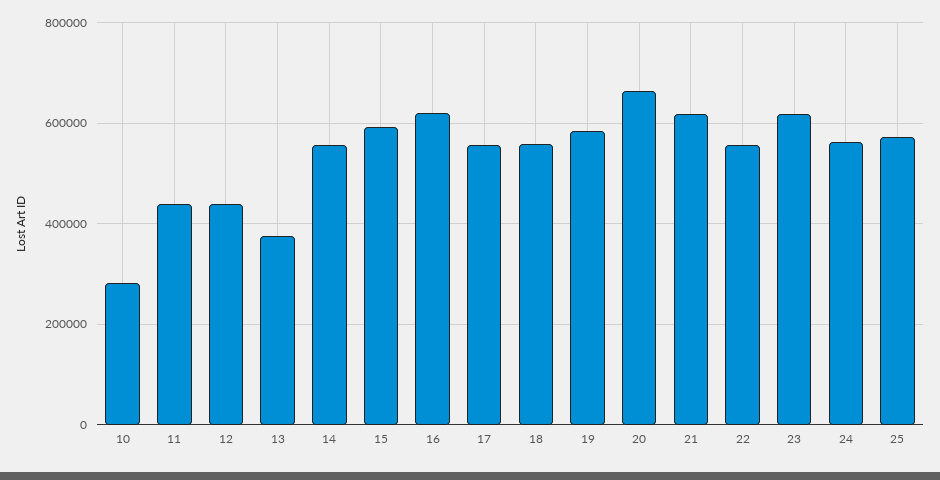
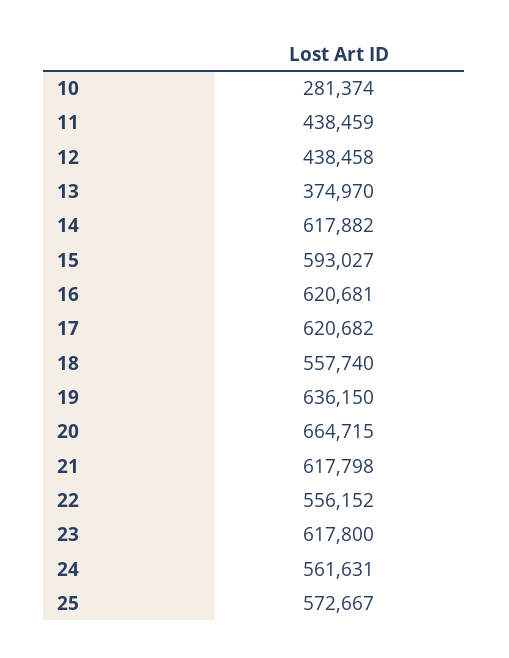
  {
    "10": 281374,
    "11": 438459,
    "12": 438458,
    "13": 374970,
-   "14": 560000,
+   "14": 617882,
    "15": 593027,
    "16": 620681,
-   "17": 560000,
+   "17": 620682,
    "18": 557740,
-   "19": 580000,
+   "19": 636150,
    "20": 664715,
    "21": 617798,
    "22": 556152,
    "23": 617800,
    "24": 561631,
    "25": 572667
  }

